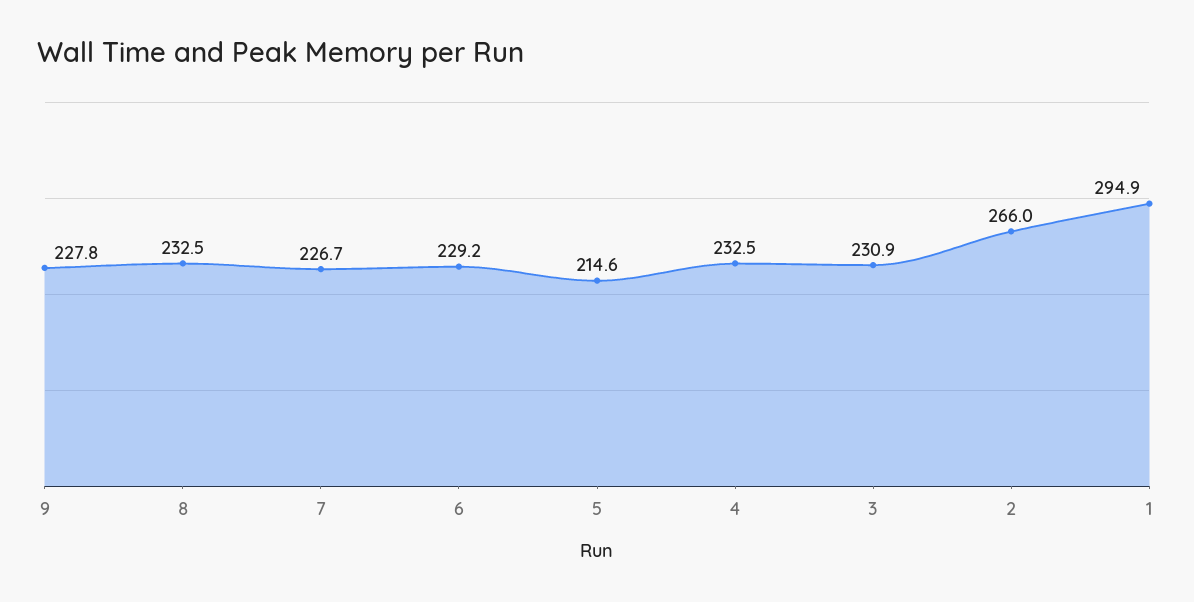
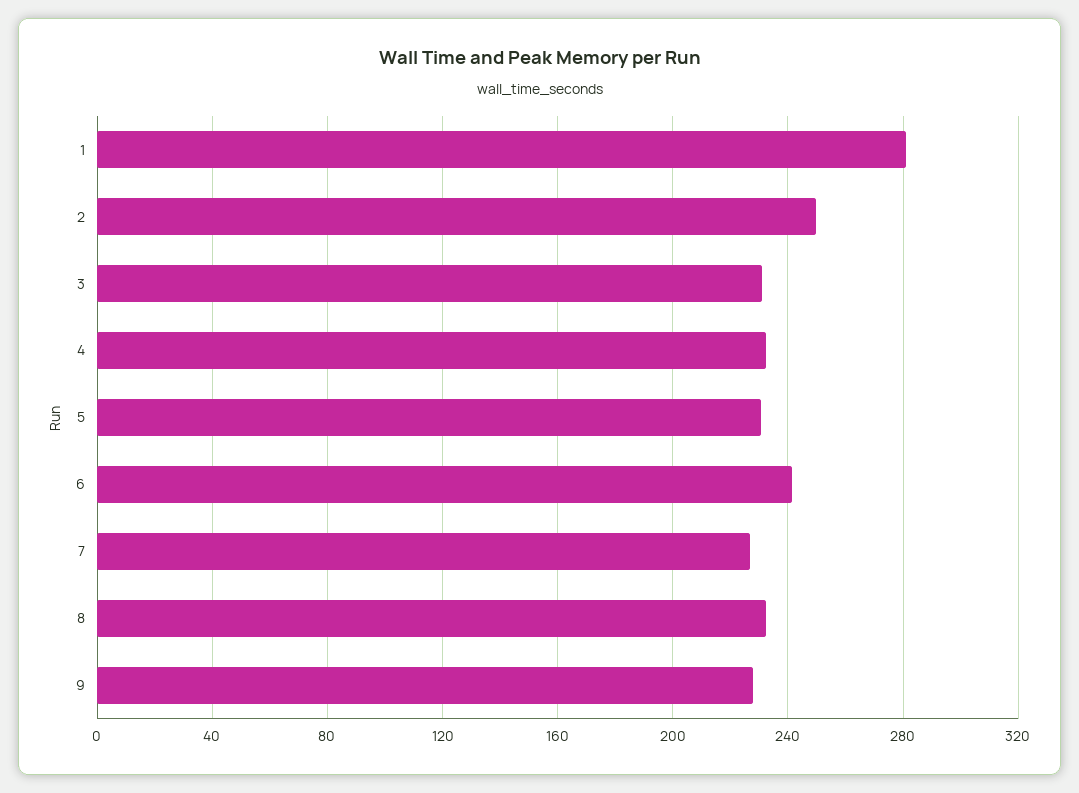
  {
    "9": 227.8,
    "8": 232.5,
    "7": 226.7,
-   "6": 229.2,
+   "6": 240,
-   "5": 214.6,
+   "5": 230,
    "4": 232.5,
    "3": 230.9,
-   "2": 266,
+   "2": 250,
-   "1": 294.9
+   "1": 280
  }

